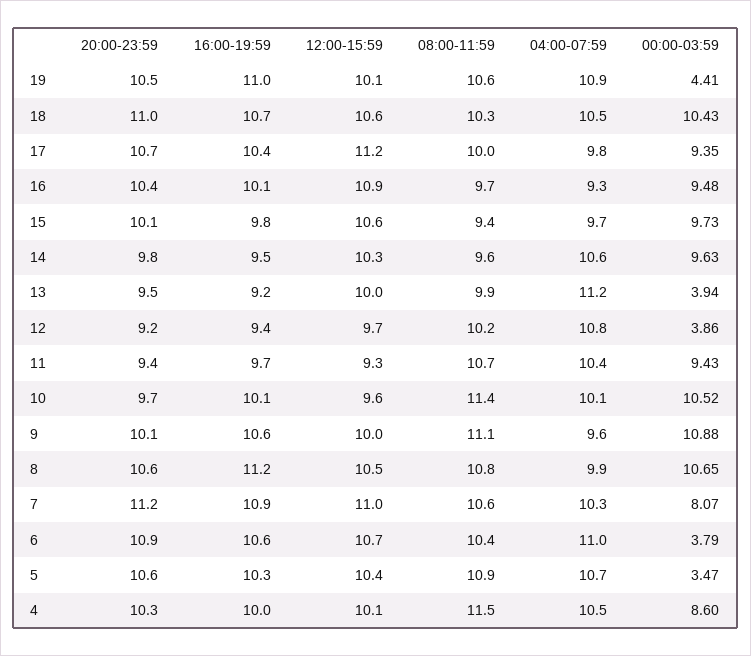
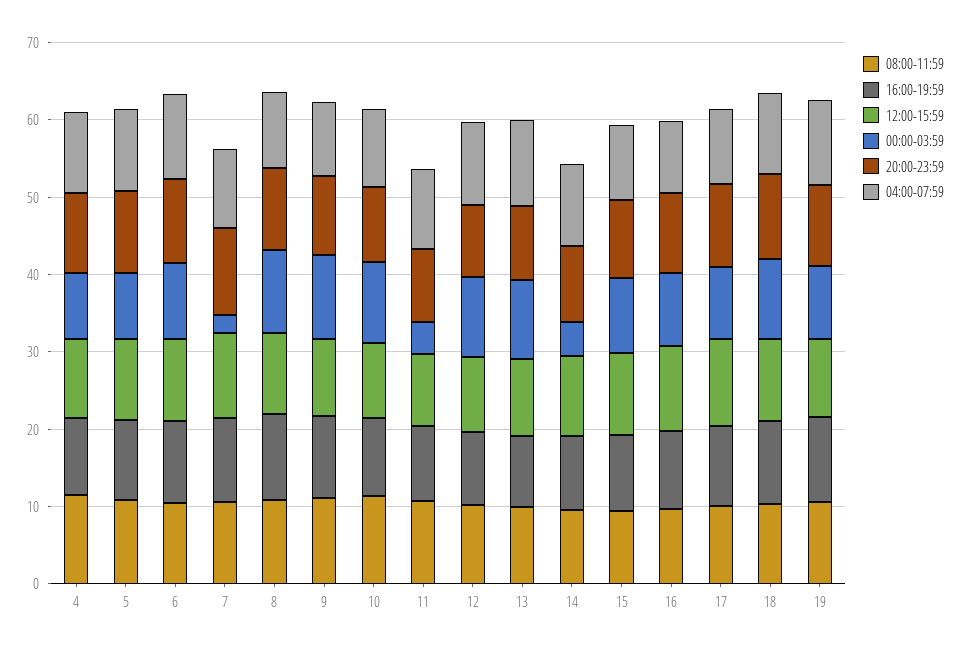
  {
    "20:00-23:59": {
      "19": 10.5,
      "18": 11,
      "17": 10.7,
      "16": 10.4,
      "15": 10.1,
      "14": 9.8,
      "13": 9.5,
      "12": 9.2,
      "11": 9.4,
      "10": 9.7,
      "9": 10.1,
      "8": 10.6,
      "7": 11.2,
      "6": 10.9,
      "5": 10.6,
      "4": 10.3
    },
    "16:00-19:59": {
      "19": 11,
      "18": 10.7,
      "17": 10.4,
      "16": 10.1,
      "15": 9.8,
      "14": 9.5,
      "13": 9.2,
      "12": 9.4,
      "11": 9.7,
      "10": 10.1,
      "9": 10.6,
      "8": 11.2,
      "7": 10.9,
      "6": 10.6,
      "5": 10.3,
      "4": 10
    },
    "12:00-15:59": {
      "19": 10.1,
      "18": 10.6,
      "17": 11.2,
      "16": 10.9,
      "15": 10.6,
      "14": 10.3,
      "13": 10,
      "12": 9.7,
      "11": 9.3,
      "10": 9.6,
      "9": 10,
      "8": 10.5,
      "7": 11,
      "6": 10.7,
      "5": 10.4,
      "4": 10.1
    },
    "08:00-11:59": {
      "19": 10.6,
      "18": 10.3,
      "17": 10,
      "16": 9.7,
      "15": 9.4,
      "14": 9.6,
      "13": 9.9,
      "12": 10.2,
      "11": 10.7,
      "10": 11.4,
      "9": 11.1,
      "8": 10.8,
      "7": 10.6,
      "6": 10.4,
      "5": 10.9,
      "4": 11.5
    },
    "04:00-07:59": {
      "19": 10.9,
      "18": 10.5,
      "17": 9.8,
      "16": 9.3,
      "15": 9.7,
      "14": 10.6,
      "13": 11.2,
      "12": 10.8,
      "11": 10.4,
      "10": 10.1,
      "9": 9.6,
      "8": 9.9,
      "7": 10.3,
      "6": 11,
      "5": 10.7,
      "4": 10.5
    },
    "00:00-03:59": {
-     "19": 4.41,
+     "19": 10,
      "18": 10.43,
      "17": 9.35,
      "16": 9.48,
      "15": 9.73,
-     "14": 9.63,
+     "14": 4,
-     "13": 3.94,
+     "13": 10,
-     "12": 3.86,
+     "12": 10,
-     "11": 9.43,
+     "11": 4,
      "10": 10.52,
      "9": 10.88,
      "8": 10.65,
-     "7": 8.07,
+     "7": 2,
-     "6": 3.79,
+     "6": 10,
-     "5": 3.47,
+     "5": 8,
      "4": 8.6
    }
  }

